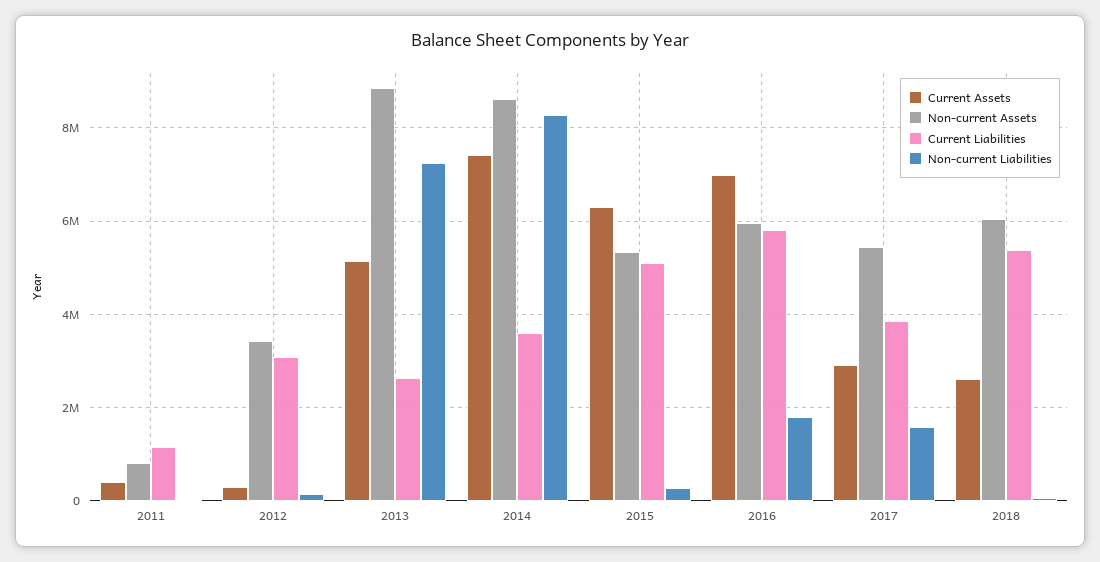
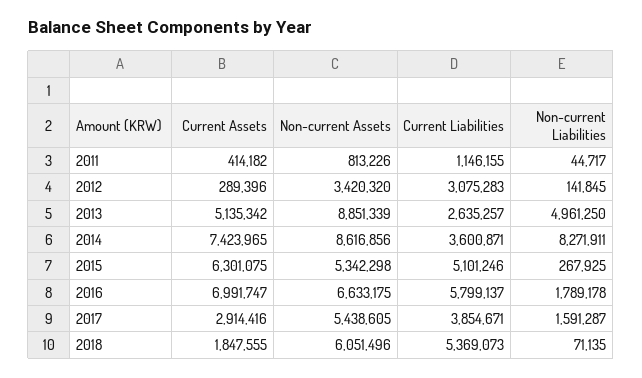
  {
    "Current Assets": {
      "2011": 414182,
      "2012": 289396,
      "2013": 5135342,
      "2014": 7423965,
      "2015": 6301075,
      "2016": 6991747,
      "2017": 2914416,
-     "2018": 2600000
+     "2018": 1847555
    },
    "Non-current Assets": {
      "2011": 813226,
      "2012": 3420320,
      "2013": 8851339,
      "2014": 8616856,
      "2015": 5342298,
-     "2016": 6000000,
+     "2016": 6633175,
      "2017": 5438605,
      "2018": 6051496
    },
    "Current Liabilities": {
      "2011": 1146155,
      "2012": 3075283,
      "2013": 2635257,
      "2014": 3600871,
      "2015": 5101246,
      "2016": 5799137,
      "2017": 3854671,
      "2018": 5369073
    },
    "Non-current Liabilities": {
      "2011": 44717,
      "2012": 141845,
-     "2013": 7200000,
+     "2013": 4961250,
      "2014": 8271911,
      "2015": 267925,
      "2016": 1789178,
      "2017": 1591287,
      "2018": 71135
    }
  }

